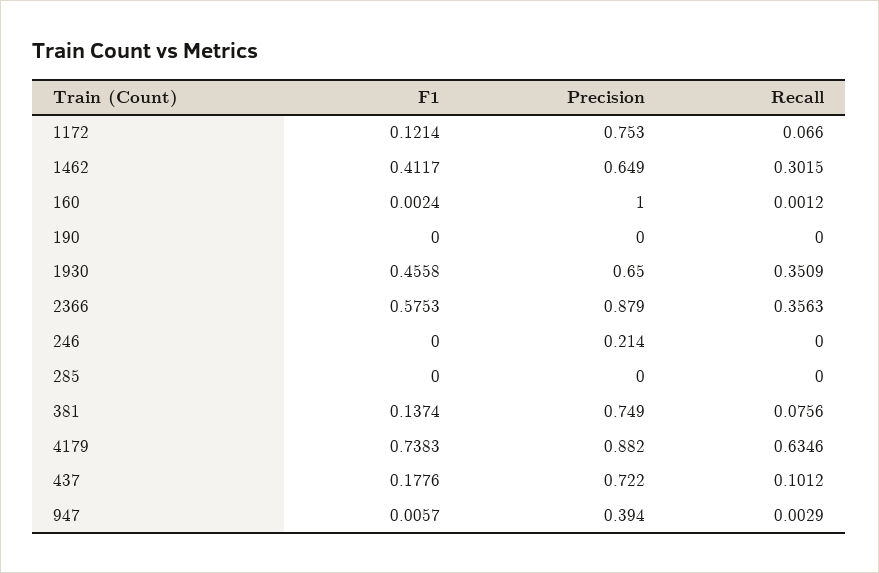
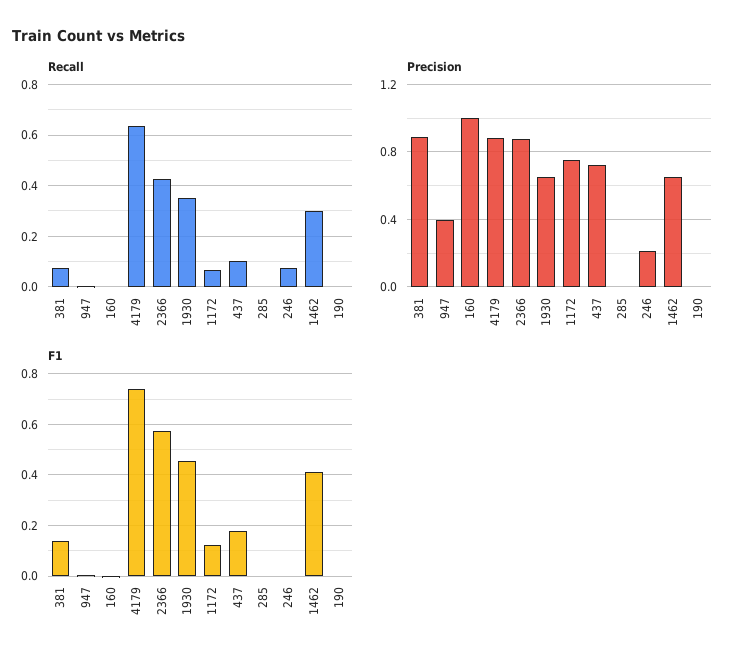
  {
    "F1": {
      "1172": 0.1214,
      "1462": 0.4117,
      "160": 0.0024,
      "190": 0,
      "1930": 0.4558,
      "2366": 0.5753,
      "246": 0,
      "285": 0,
      "381": 0.1374,
      "4179": 0.7383,
      "437": 0.1776,
      "947": 0.0057
    },
    "Precision": {
      "1172": 0.753,
      "1462": 0.649,
      "160": 1,
      "190": 0,
      "1930": 0.65,
      "2366": 0.879,
      "246": 0.214,
      "285": 0,
-     "381": 0.749,
+     "381": 0.9,
      "4179": 0.882,
      "437": 0.722,
      "947": 0.394
    },
    "Recall": {
      "1172": 0.066,
      "1462": 0.3015,
      "160": 0.0012,
      "190": 0,
      "1930": 0.3509,
-     "2366": 0.3563,
+     "2366": 0.425,
-     "246": 0,
+     "246": 0.075,
      "285": 0,
      "381": 0.0756,
      "4179": 0.6346,
      "437": 0.1012,
      "947": 0.0029
    }
  }

